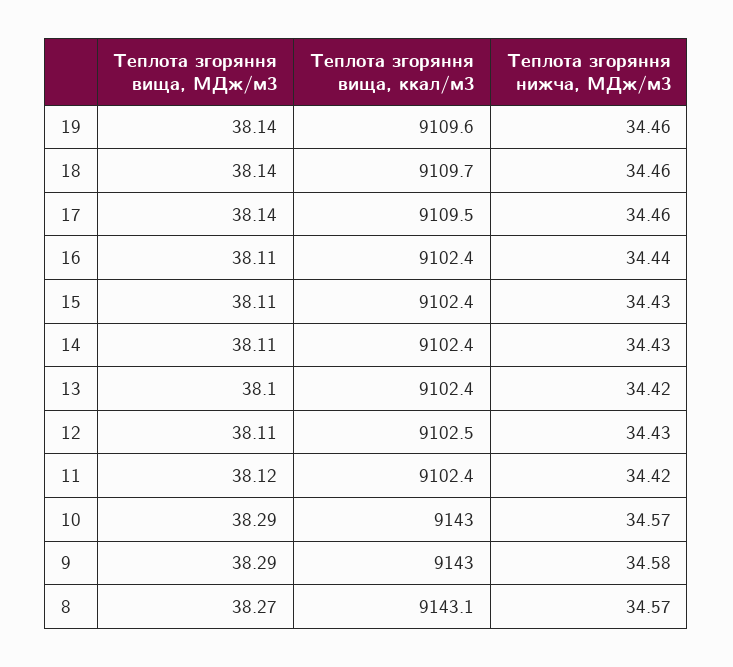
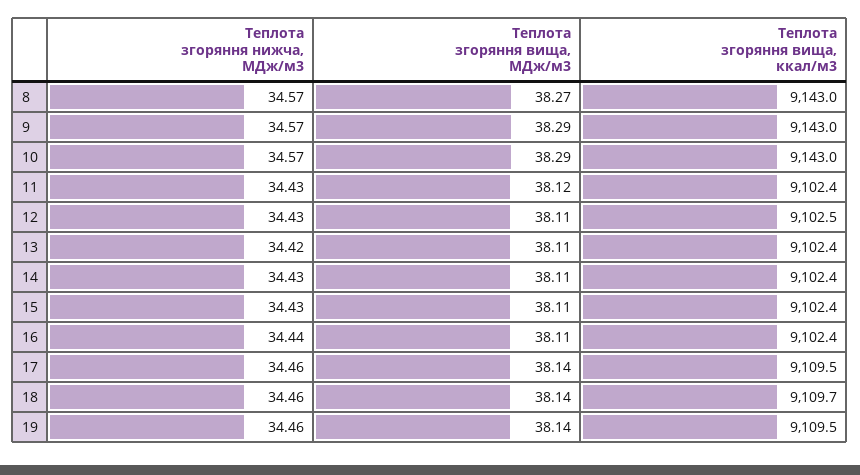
  {
    "Теплота згоряння вища, МДж/м3": {
      "19": 38.14,
      "18": 38.14,
      "17": 38.14,
      "16": 38.11,
      "15": 38.11,
      "14": 38.11,
-     "13": 38.1,
+     "13": 38.11,
      "12": 38.11,
      "11": 38.12,
      "10": 38.29,
      "9": 38.29,
      "8": 38.27
    },
    "Теплота згоряння вища, ккал/м3": {
-     "19": 9109.6,
+     "19": 9109.5,
      "18": 9109.7,
      "17": 9109.5,
      "16": 9102.4,
      "15": 9102.4,
      "14": 9102.4,
      "13": 9102.4,
      "12": 9102.5,
      "11": 9102.4,
      "10": 9143,
      "9": 9143,
-     "8": 9143.1
+     "8": 9143
    },
    "Теплота згоряння нижча, МДж/м3": {
      "19": 34.46,
      "18": 34.46,
      "17": 34.46,
      "16": 34.44,
      "15": 34.43,
      "14": 34.43,
      "13": 34.42,
      "12": 34.43,
-     "11": 34.42,
+     "11": 34.43,
      "10": 34.57,
-     "9": 34.58,
+     "9": 34.57,
      "8": 34.57
    }
  }

